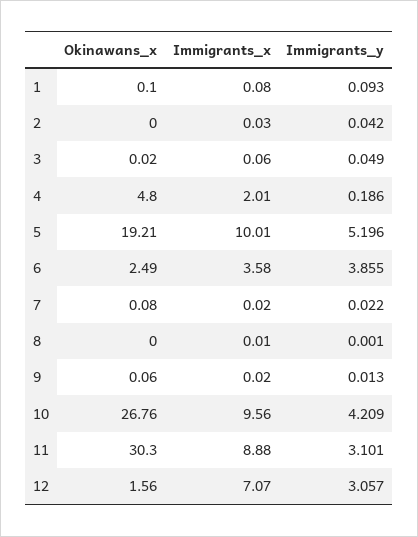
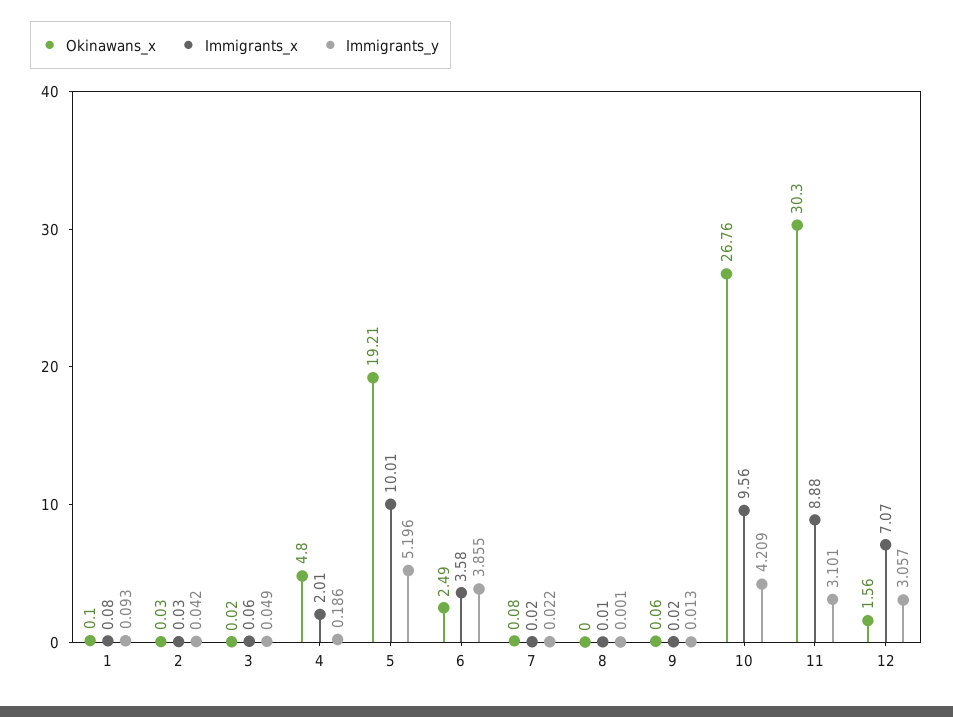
  {
    "Okinawans_x": {
      "1": 0.1,
-     "2": 0,
+     "2": 0.03,
      "3": 0.02,
      "4": 4.8,
      "5": 19.21,
      "6": 2.49,
      "7": 0.08,
      "8": 0,
      "9": 0.06,
      "10": 26.76,
      "11": 30.3,
      "12": 1.56
    },
    "Immigrants_x": {
      "1": 0.08,
      "2": 0.03,
      "3": 0.06,
      "4": 2.01,
      "5": 10.01,
      "6": 3.58,
      "7": 0.02,
      "8": 0.01,
      "9": 0.02,
      "10": 9.56,
      "11": 8.88,
      "12": 7.07
    },
    "Immigrants_y": {
      "1": 0.093,
      "2": 0.042,
      "3": 0.049,
      "4": 0.186,
      "5": 5.196,
      "6": 3.855,
      "7": 0.022,
      "8": 0.001,
      "9": 0.013,
      "10": 4.209,
      "11": 3.101,
      "12": 3.057
    }
  }

